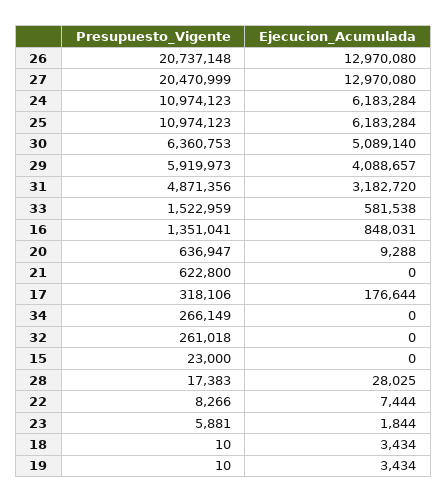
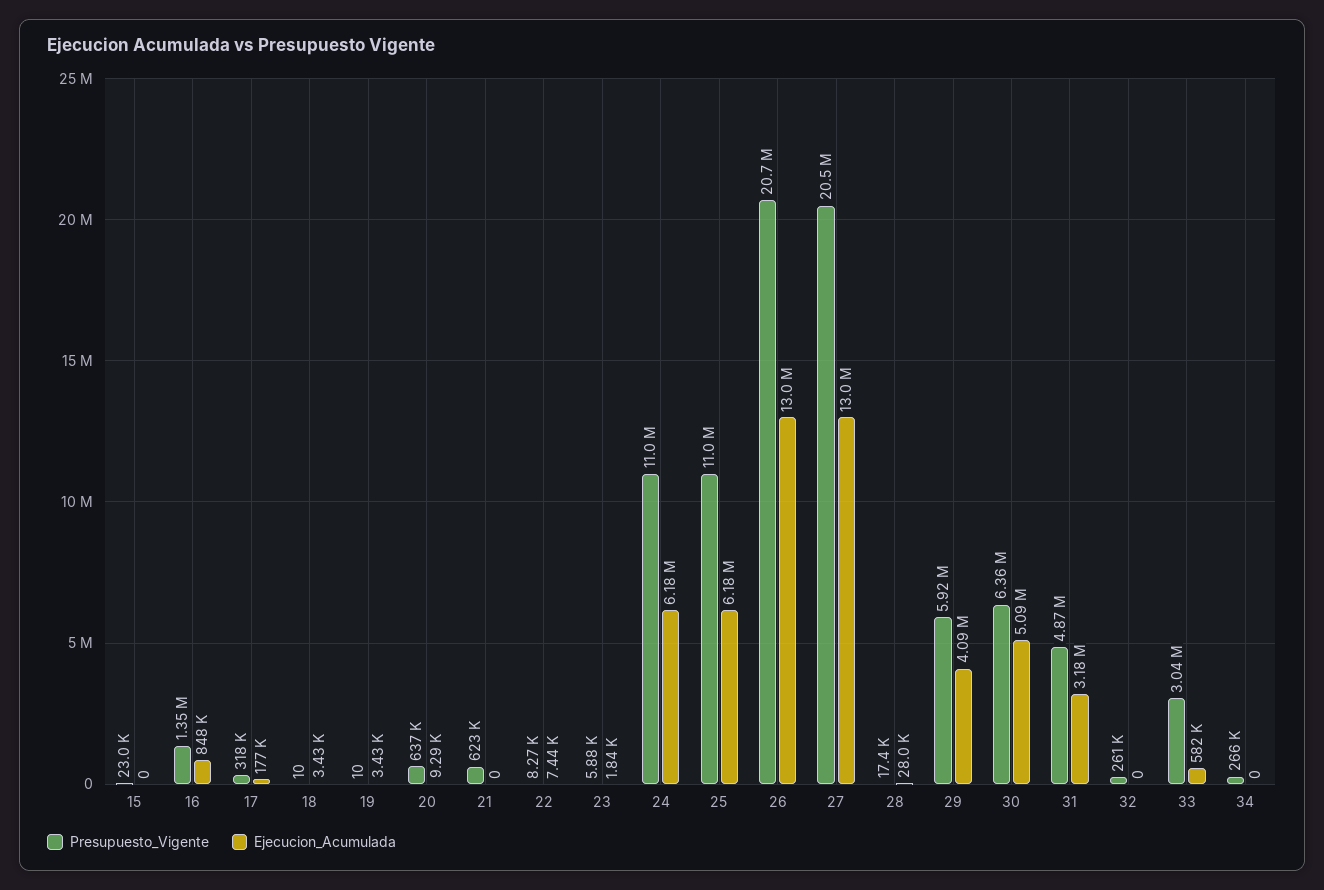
  {
    "Presupuesto_Vigente": {
      "26": 20737148,
      "27": 20470999,
      "24": 10974123,
      "25": 10974123,
      "30": 6360753,
      "29": 5919973,
      "31": 4871356,
-     "33": 1522959,
+     "33": 3040000,
      "16": 1351041,
      "20": 636947,
      "21": 622800,
      "17": 318106,
      "34": 266149,
      "32": 261018,
      "15": 23000,
      "28": 17383,
      "22": 8266,
      "23": 5881,
      "18": 10,
      "19": 10
    },
    "Ejecucion_Acumulada": {
      "26": 12970080,
      "27": 12970080,
      "24": 6183284,
      "25": 6183284,
      "30": 5089140,
      "29": 4088657,
      "31": 3182720,
      "33": 581538,
      "16": 848031,
      "20": 9288,
      "21": 0,
      "17": 176644,
      "34": 0,
      "32": 0,
      "15": 0,
      "28": 28025,
      "22": 7444,
      "23": 1844,
      "18": 3434,
      "19": 3434
    }
  }

